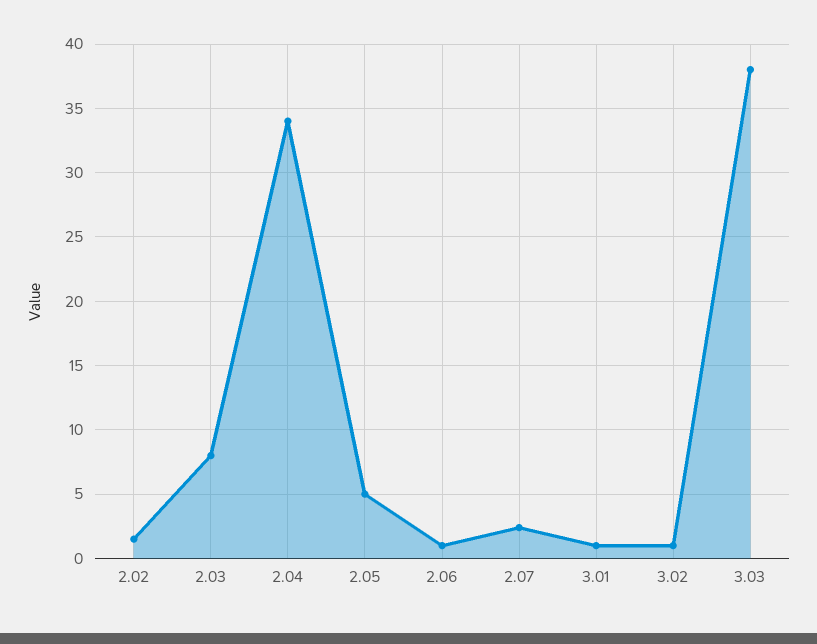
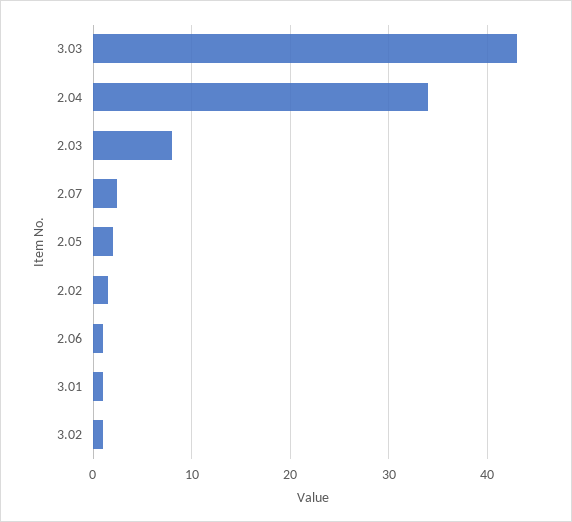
  {
    "2.02": 1.5,
    "2.03": 8,
    "2.04": 34,
-   "2.05": 5,
+   "2.05": 2,
    "2.06": 1,
    "2.07": 2.5,
    "3.01": 1,
    "3.02": 1,
-   "3.03": 38
+   "3.03": 43
  }

